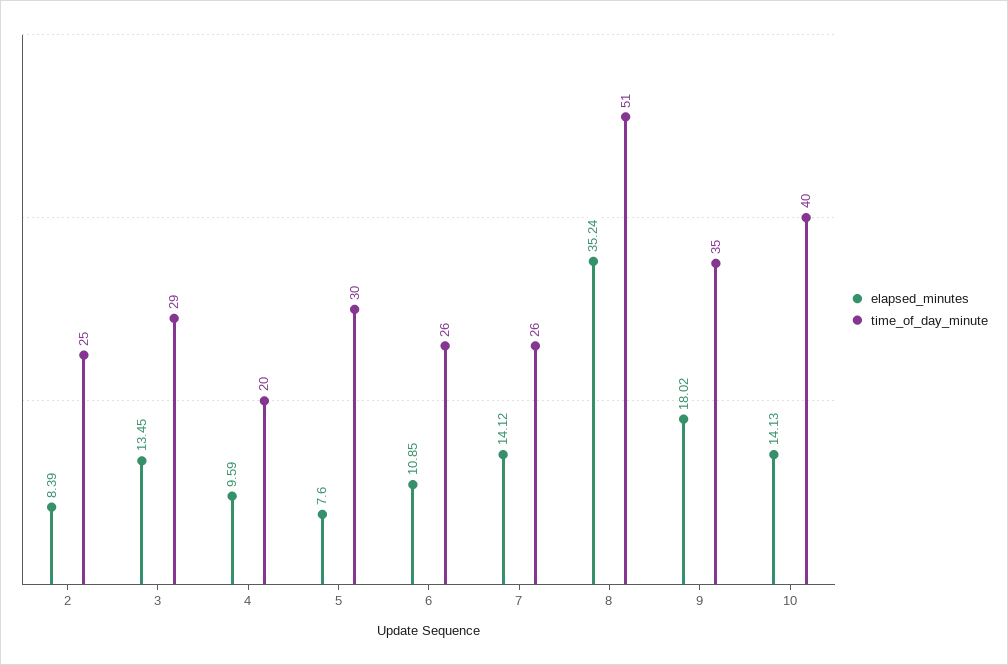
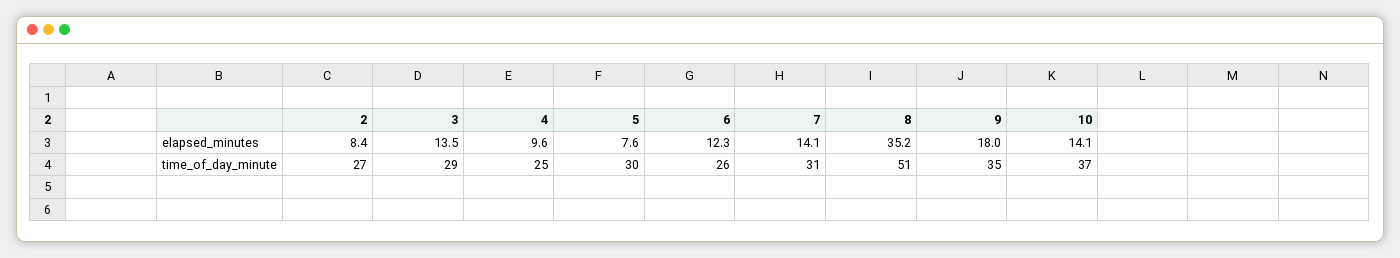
  {
    "elapsed_minutes": {
      "2": 8.39,
      "3": 13.45,
      "4": 9.59,
      "5": 7.6,
-     "6": 10.85,
+     "6": 12.3,
      "7": 14.12,
      "8": 35.24,
      "9": 18.02,
      "10": 14.13
    },
    "time_of_day_minute": {
-     "2": 25,
+     "2": 27,
      "3": 29,
-     "4": 20,
+     "4": 25,
      "5": 30,
      "6": 26,
-     "7": 26,
+     "7": 31,
      "8": 51,
      "9": 35,
-     "10": 40
+     "10": 37
    }
  }

